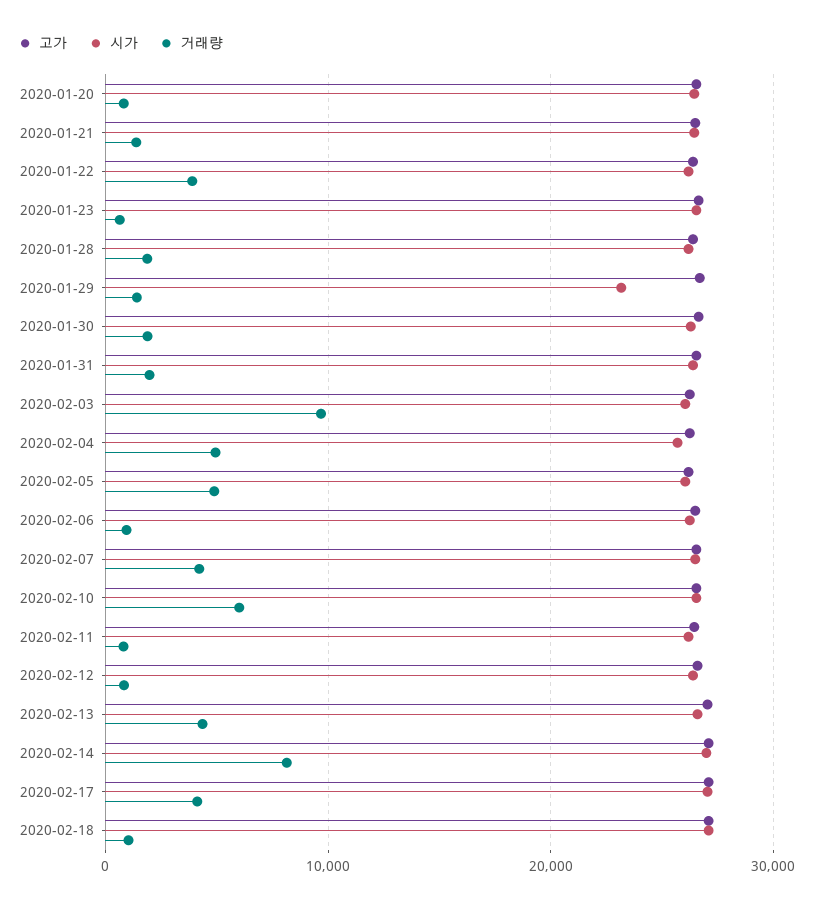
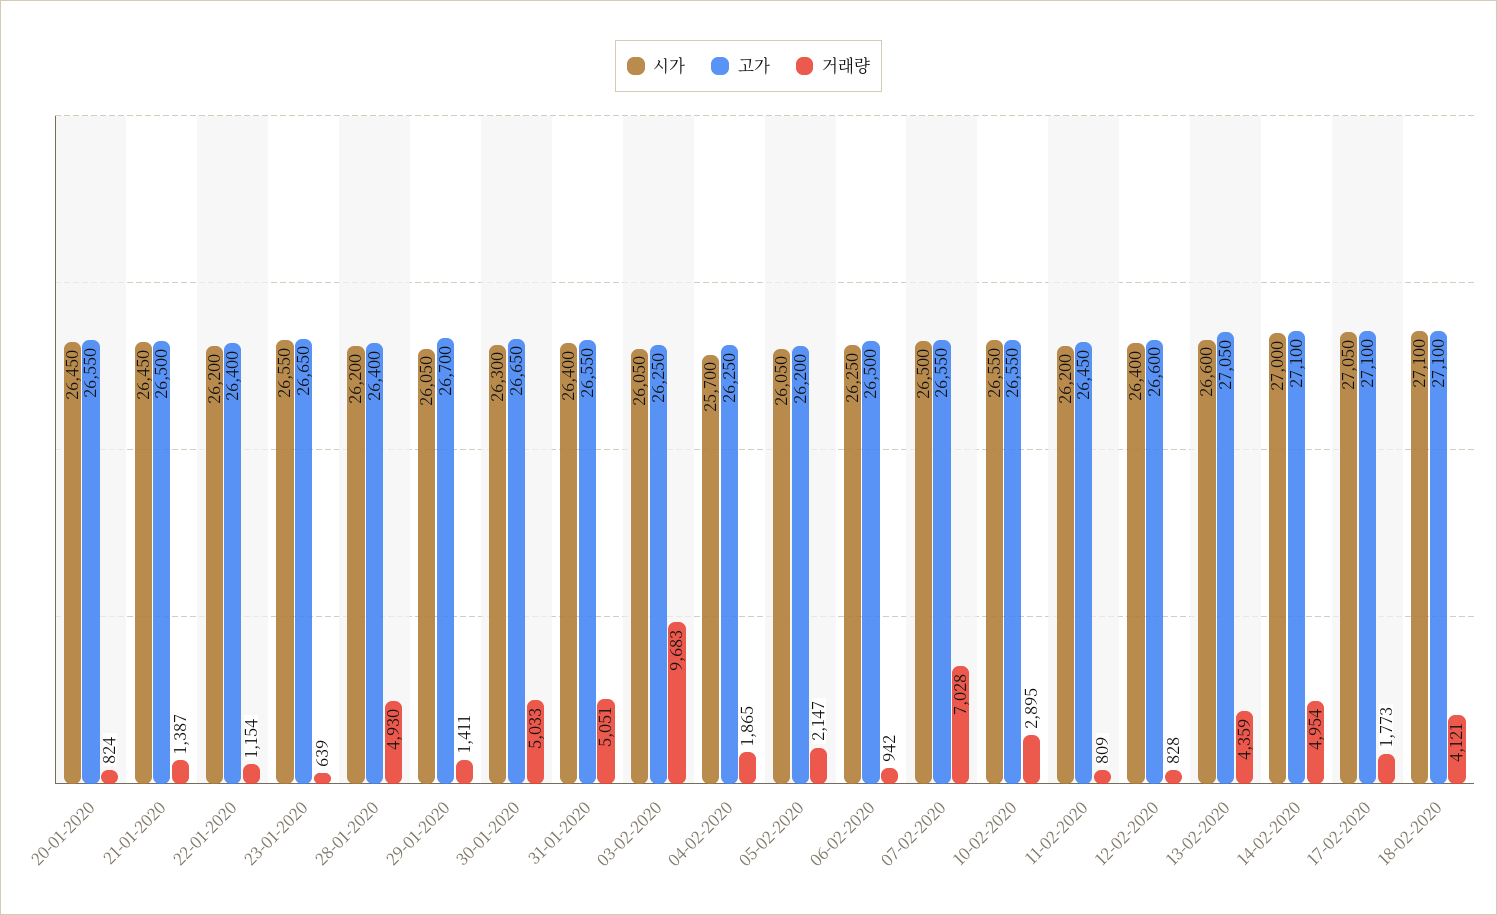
  {
    "고가": {
      "2020-01-20": 26550,
      "2020-01-21": 26500,
      "2020-01-22": 26400,
      "2020-01-23": 26650,
      "2020-01-28": 26400,
      "2020-01-29": 26700,
      "2020-01-30": 26650,
      "2020-01-31": 26550,
      "2020-02-03": 26250,
      "2020-02-04": 26250,
      "2020-02-05": 26200,
      "2020-02-06": 26500,
      "2020-02-07": 26550,
      "2020-02-10": 26550,
      "2020-02-11": 26450,
      "2020-02-12": 26600,
      "2020-02-13": 27050,
      "2020-02-14": 27100,
      "2020-02-17": 27100,
      "2020-02-18": 27100
    },
    "시가": {
      "2020-01-20": 26450,
      "2020-01-21": 26450,
      "2020-01-22": 26200,
      "2020-01-23": 26550,
      "2020-01-28": 26200,
-     "2020-01-29": 23000,
+     "2020-01-29": 26050,
      "2020-01-30": 26300,
      "2020-01-31": 26400,
      "2020-02-03": 26050,
      "2020-02-04": 25700,
      "2020-02-05": 26050,
      "2020-02-06": 26250,
      "2020-02-07": 26500,
      "2020-02-10": 26550,
      "2020-02-11": 26200,
      "2020-02-12": 26400,
      "2020-02-13": 26600,
      "2020-02-14": 27000,
      "2020-02-17": 27050,
      "2020-02-18": 27100
    },
    "거래량": {
      "2020-01-20": 824,
      "2020-01-21": 1387,
-     "2020-01-22": 4000,
+     "2020-01-22": 1154,
      "2020-01-23": 639,
-     "2020-01-28": 2000,
+     "2020-01-28": 4930,
      "2020-01-29": 1411,
-     "2020-01-30": 2000,
+     "2020-01-30": 5033,
-     "2020-01-31": 2000,
+     "2020-01-31": 5051,
      "2020-02-03": 9683,
-     "2020-02-04": 5000,
+     "2020-02-04": 1865,
-     "2020-02-05": 5000,
+     "2020-02-05": 2147,
      "2020-02-06": 942,
-     "2020-02-07": 4000,
+     "2020-02-07": 7028,
-     "2020-02-10": 6000,
+     "2020-02-10": 2895,
      "2020-02-11": 809,
      "2020-02-12": 828,
      "2020-02-13": 4359,
-     "2020-02-14": 8000,
+     "2020-02-14": 4954,
-     "2020-02-17": 4000,
+     "2020-02-17": 1773,
-     "2020-02-18": 1000
+     "2020-02-18": 4121
    }
  }

